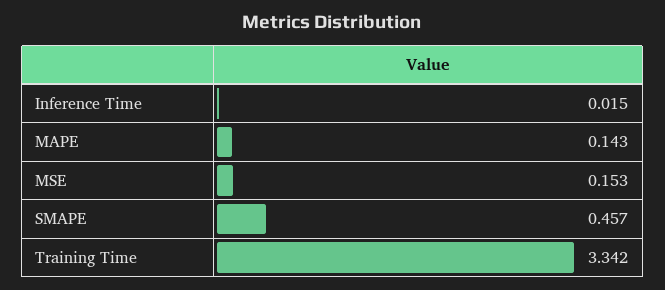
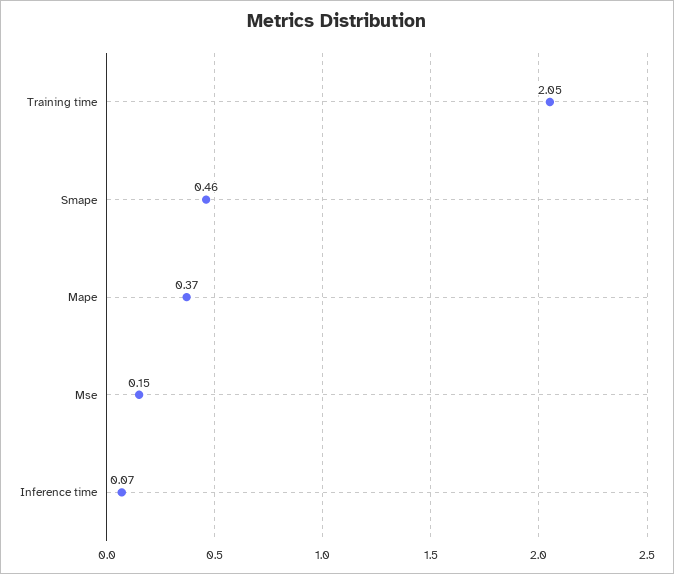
  {
-   "Inference Time": 0.015,
+   "Inference Time": 0.07,
-   "MAPE": 0.143,
+   "MAPE": 0.37,
    "MSE": 0.153,
    "SMAPE": 0.457,
-   "Training Time": 3.342
+   "Training Time": 2.05
  }

